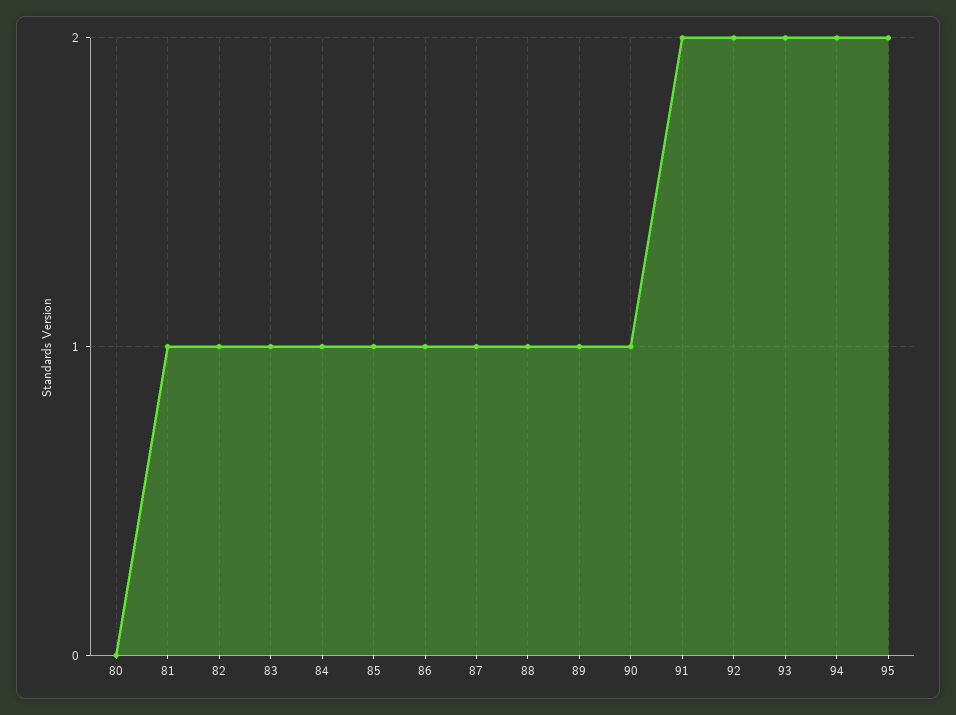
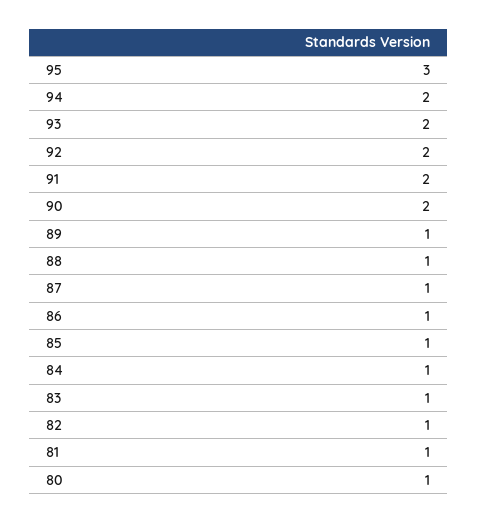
  {
-   "80": 0,
+   "80": 1,
    "81": 1,
    "82": 1,
    "83": 1,
    "84": 1,
    "85": 1,
    "86": 1,
    "87": 1,
    "88": 1,
    "89": 1,
-   "90": 1,
+   "90": 2,
    "91": 2,
    "92": 2,
    "93": 2,
    "94": 2,
-   "95": 2
+   "95": 3
  }

